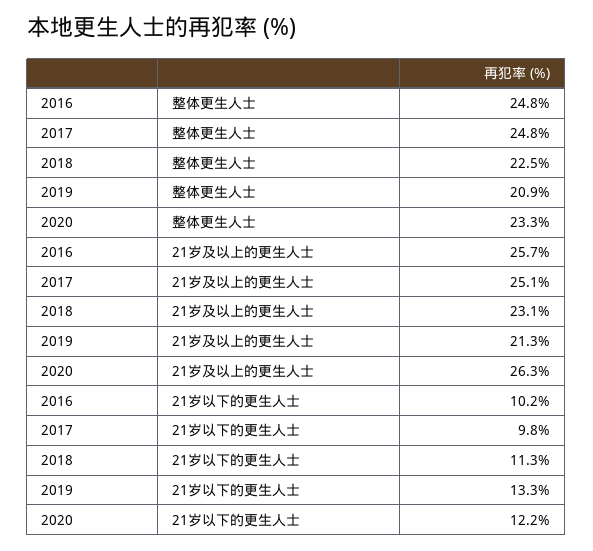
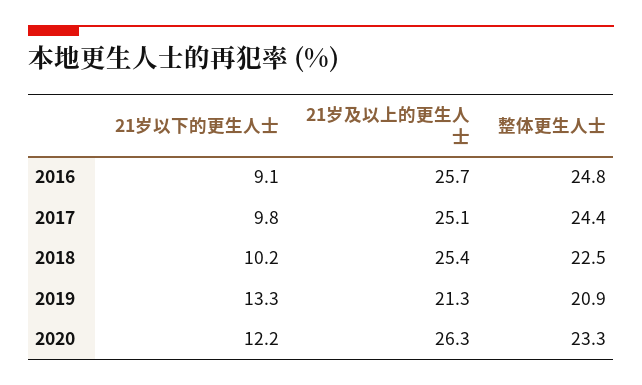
  {
    "2016": {
      "整体更生人士": 24.8,
      "21岁及以上的更生人士": 25.7,
-     "21岁以下的更生人士": 10.2
+     "21岁以下的更生人士": 9.1
    },
    "2017": {
-     "整体更生人士": 24.8,
+     "整体更生人士": 24.4,
      "21岁及以上的更生人士": 25.1,
      "21岁以下的更生人士": 9.8
    },
    "2018": {
      "整体更生人士": 22.5,
-     "21岁及以上的更生人士": 23.1,
+     "21岁及以上的更生人士": 25.4,
-     "21岁以下的更生人士": 11.3
+     "21岁以下的更生人士": 10.2
    },
    "2019": {
      "整体更生人士": 20.9,
      "21岁及以上的更生人士": 21.3,
      "21岁以下的更生人士": 13.3
    },
    "2020": {
      "整体更生人士": 23.3,
      "21岁及以上的更生人士": 26.3,
      "21岁以下的更生人士": 12.2
    }
  }

